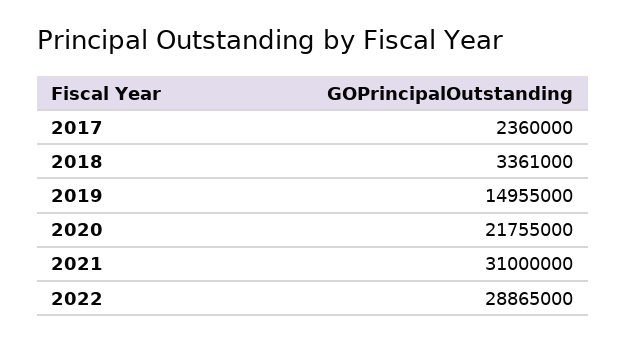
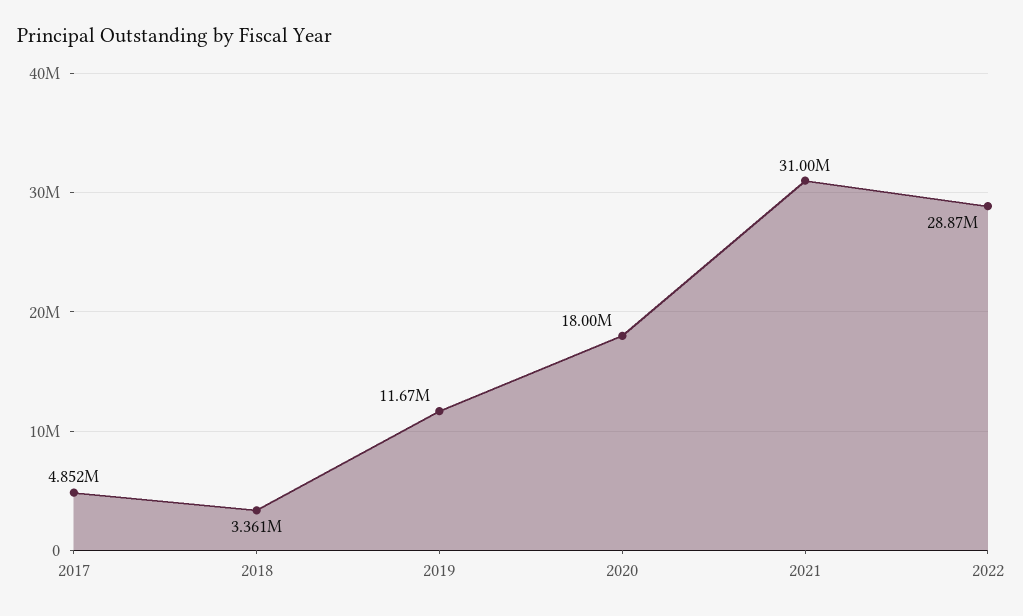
  {
-   "2017": 2360000,
+   "2017": 4852000,
    "2018": 3361000,
-   "2019": 14955000,
+   "2019": 11670000,
-   "2020": 21755000,
+   "2020": 18000000,
    "2021": 31000000,
    "2022": 28865000
  }

